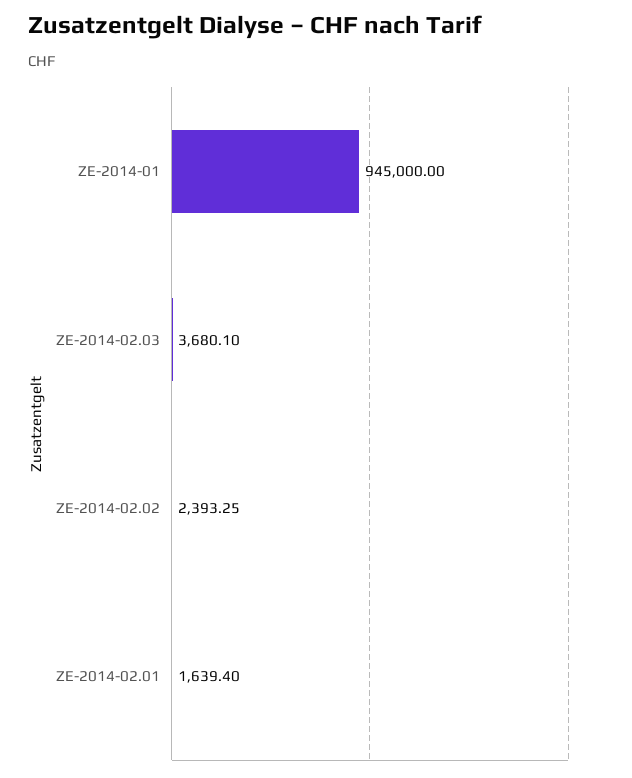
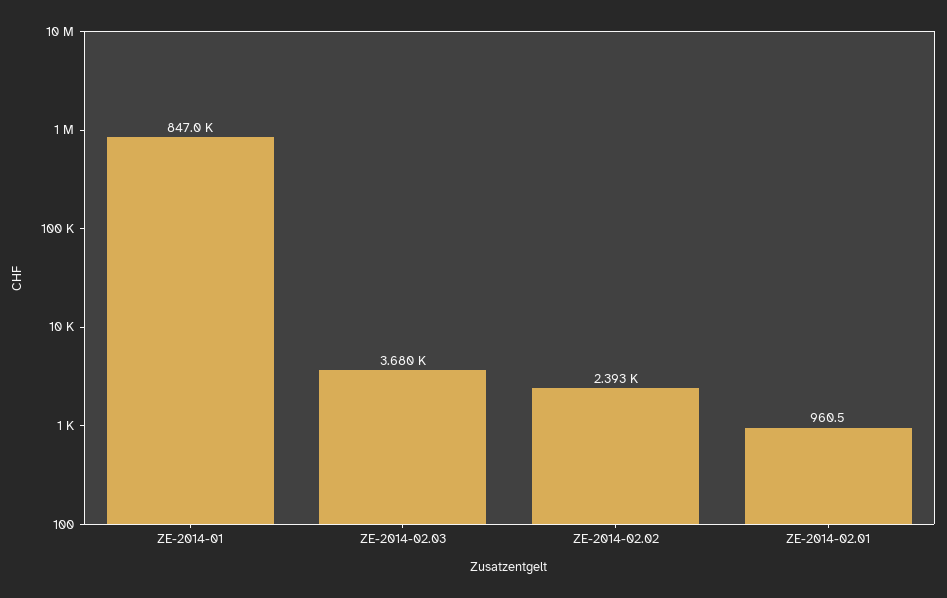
  {
-   "ZE-2014-01": 945000,
+   "ZE-2014-01": 847000,
    "ZE-2014-02.03": 3680.1,
    "ZE-2014-02.02": 2393.25,
-   "ZE-2014-02.01": 1639.4
+   "ZE-2014-02.01": 960.5
  }

